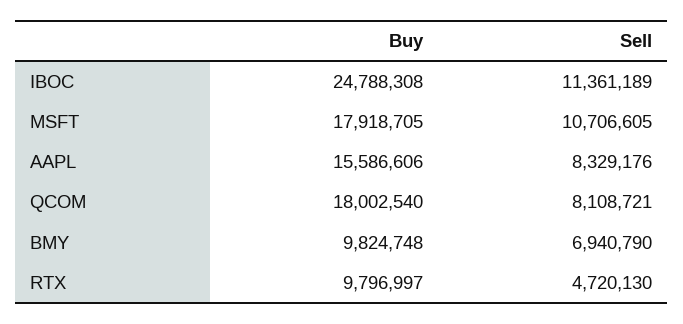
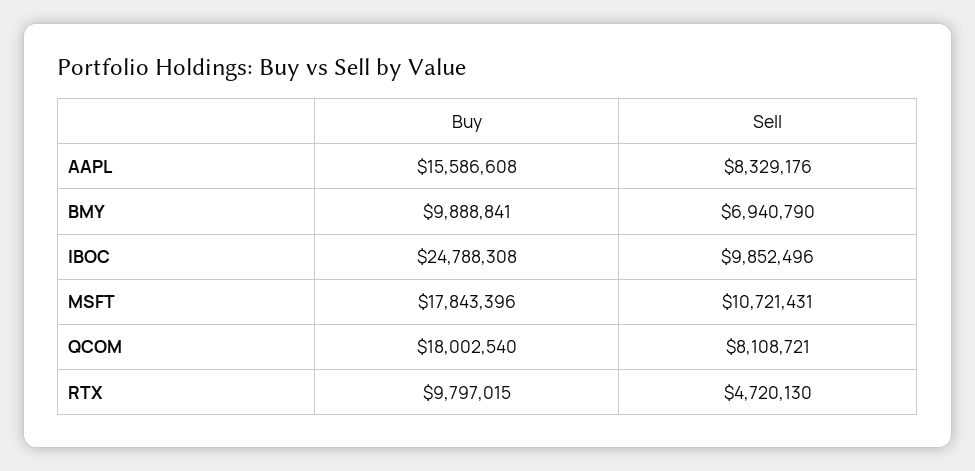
  {
    "Buy": {
      "IBOC": 24788308,
-     "MSFT": 17918705,
+     "MSFT": 17843396,
-     "AAPL": 15586606,
+     "AAPL": 15586608,
      "QCOM": 18002540,
-     "BMY": 9824748,
+     "BMY": 9888841,
-     "RTX": 9796997
+     "RTX": 9797015
    },
    "Sell": {
-     "IBOC": 11361189,
+     "IBOC": 9852496,
-     "MSFT": 10706605,
+     "MSFT": 10721431,
      "AAPL": 8329176,
      "QCOM": 8108721,
      "BMY": 6940790,
      "RTX": 4720130
    }
  }

